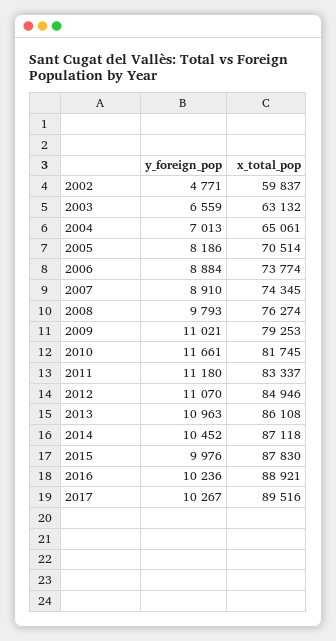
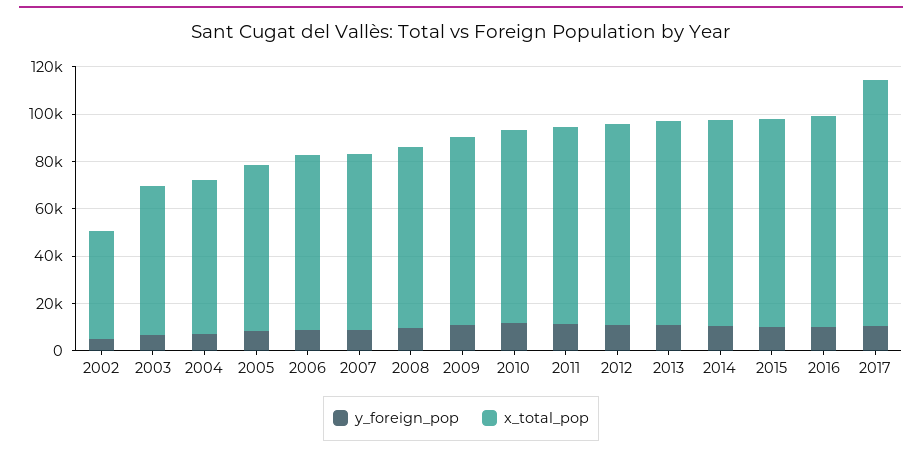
  {
    "y_foreign_pop": {
      "2002": 4771,
      "2003": 6559,
      "2004": 7013,
      "2005": 8186,
      "2006": 8884,
      "2007": 8910,
      "2008": 9793,
      "2009": 11021,
      "2010": 11661,
      "2011": 11180,
      "2012": 11070,
      "2013": 10963,
      "2014": 10452,
      "2015": 9976,
      "2016": 10236,
      "2017": 10267
    },
    "x_total_pop": {
-     "2002": 59837,
+     "2002": 45000,
      "2003": 63132,
      "2004": 65061,
      "2005": 70514,
      "2006": 73774,
      "2007": 74345,
      "2008": 76274,
      "2009": 79253,
      "2010": 81745,
      "2011": 83337,
      "2012": 84946,
      "2013": 86108,
      "2014": 87118,
      "2015": 87830,
      "2016": 88921,
-     "2017": 89516
+     "2017": 105000
    }
  }

